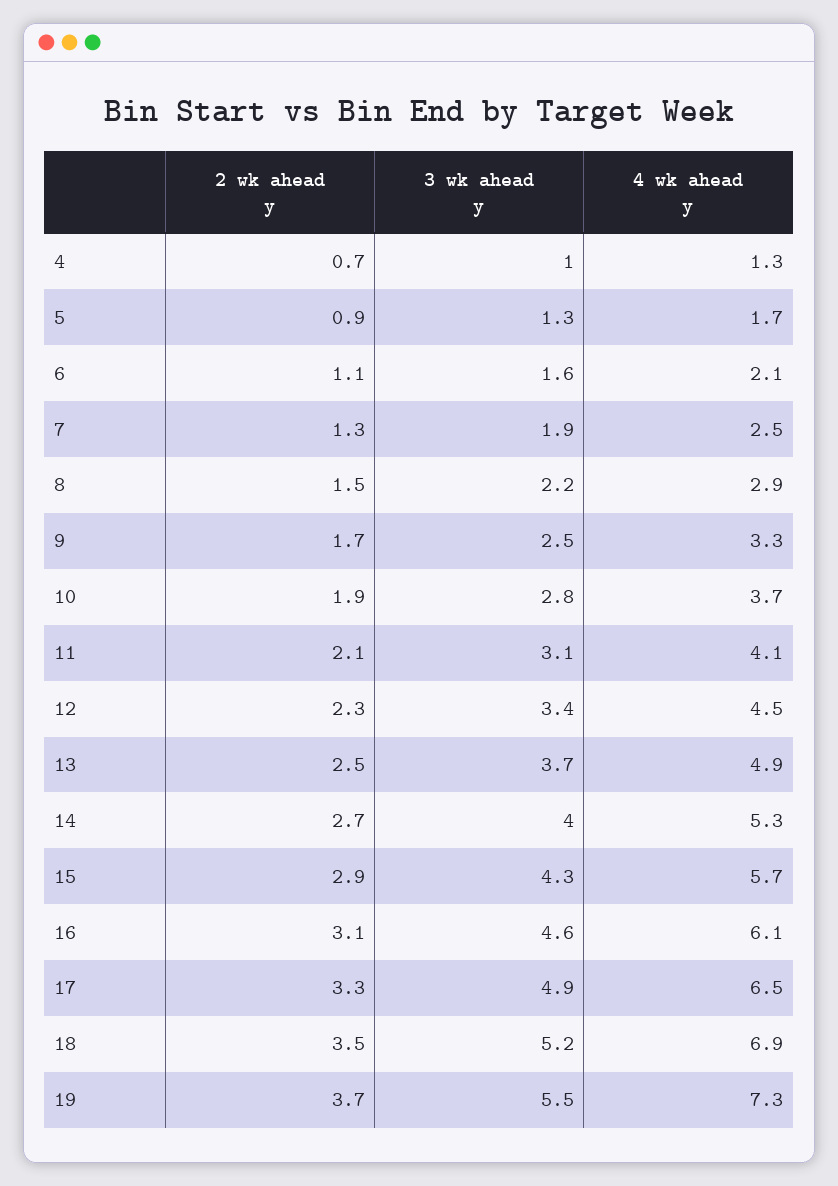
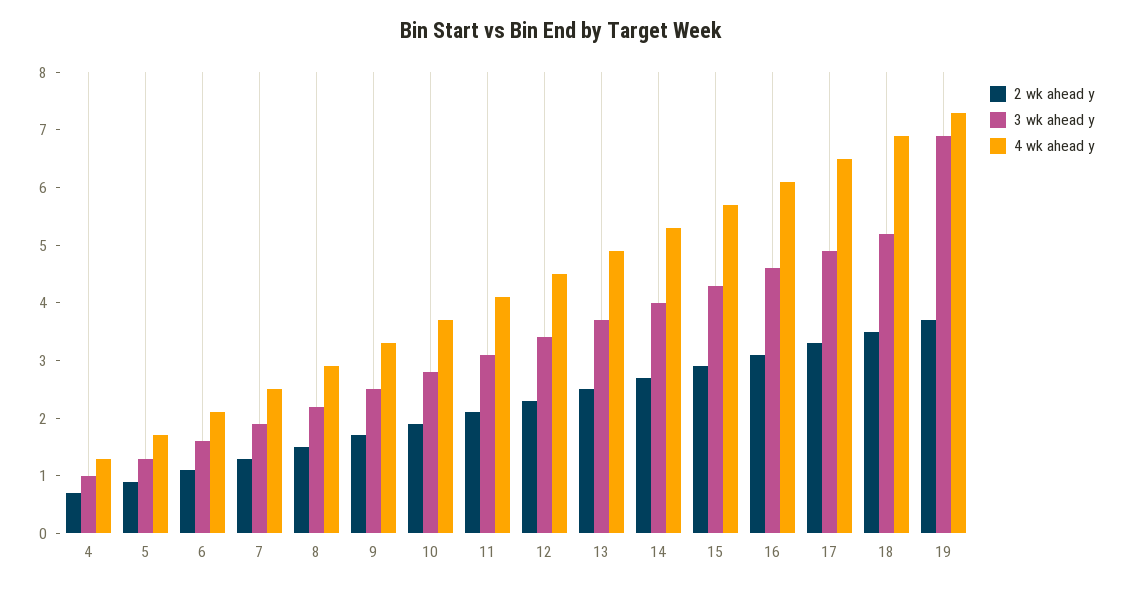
  {
    "2 wk ahead y": {
      "4": 0.7,
      "5": 0.9,
      "6": 1.1,
      "7": 1.3,
      "8": 1.5,
      "9": 1.7,
      "10": 1.9,
      "11": 2.1,
      "12": 2.3,
      "13": 2.5,
      "14": 2.7,
      "15": 2.9,
      "16": 3.1,
      "17": 3.3,
      "18": 3.5,
      "19": 3.7
    },
    "3 wk ahead y": {
      "4": 1,
      "5": 1.3,
      "6": 1.6,
      "7": 1.9,
      "8": 2.2,
      "9": 2.5,
      "10": 2.8,
      "11": 3.1,
      "12": 3.4,
      "13": 3.7,
      "14": 4,
      "15": 4.3,
      "16": 4.6,
      "17": 4.9,
      "18": 5.2,
-     "19": 5.5
+     "19": 7
    },
    "4 wk ahead y": {
      "4": 1.3,
      "5": 1.7,
      "6": 2.1,
      "7": 2.5,
      "8": 2.9,
      "9": 3.3,
      "10": 3.7,
      "11": 4.1,
      "12": 4.5,
      "13": 4.9,
      "14": 5.3,
      "15": 5.7,
      "16": 6.1,
      "17": 6.5,
      "18": 6.9,
      "19": 7.3
    }
  }

